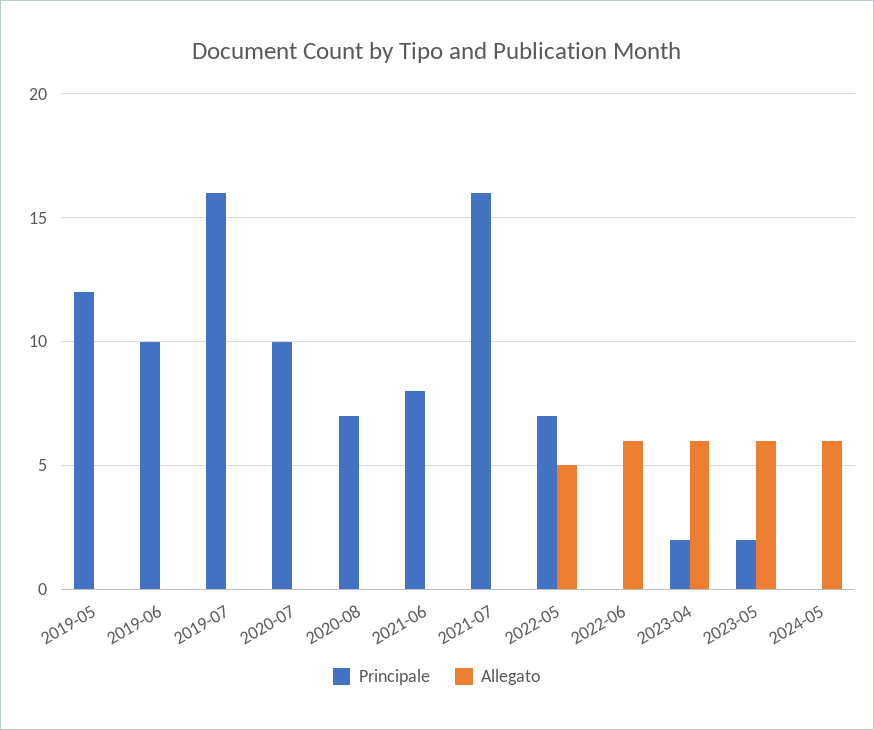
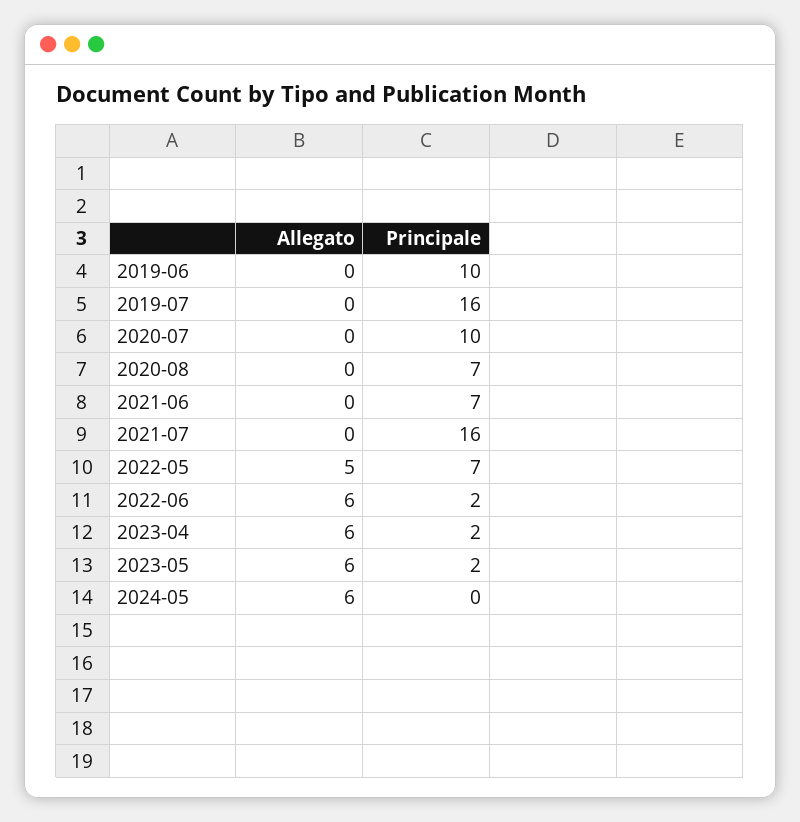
  {
    "Principale": {
-     "2019-05": 12,
      "2019-06": 10,
      "2019-07": 16,
      "2020-07": 10,
      "2020-08": 7,
-     "2021-06": 8,
+     "2021-06": 7,
      "2021-07": 16,
      "2022-05": 7,
-     "2022-06": 0,
+     "2022-06": 2,
      "2023-04": 2,
      "2023-05": 2,
      "2024-05": 0
    },
    "Allegato": {
-     "2019-05": 0,
      "2019-06": 0,
      "2019-07": 0,
      "2020-07": 0,
      "2020-08": 0,
      "2021-06": 0,
      "2021-07": 0,
      "2022-05": 5,
      "2022-06": 6,
      "2023-04": 6,
      "2023-05": 6,
      "2024-05": 6
    }
  }

